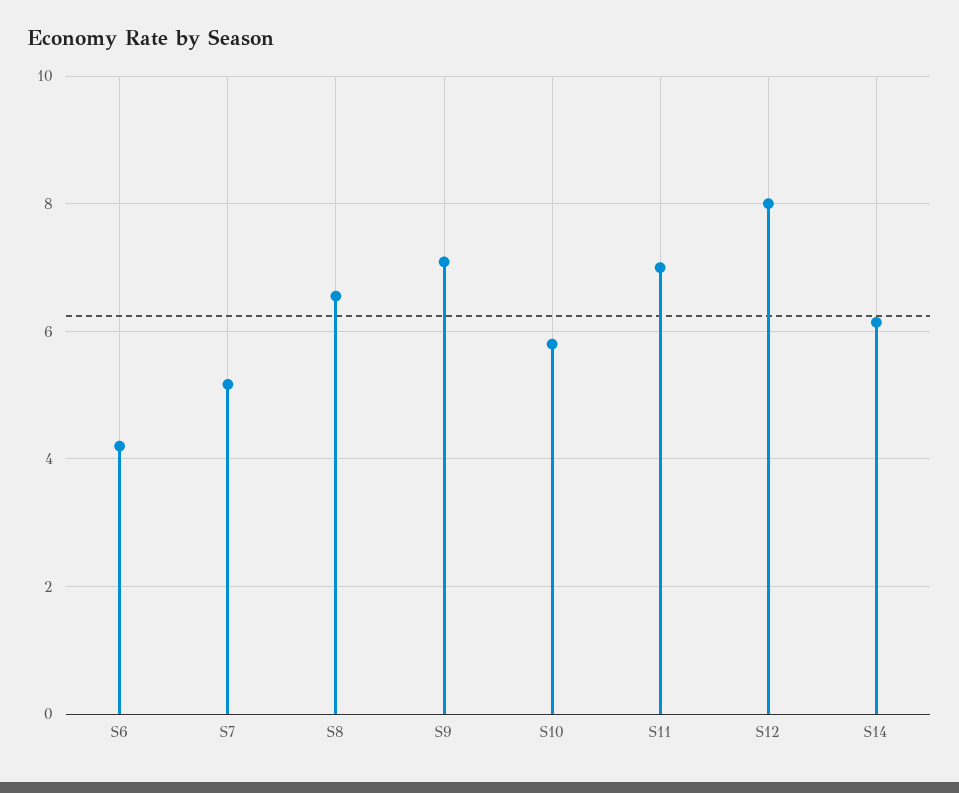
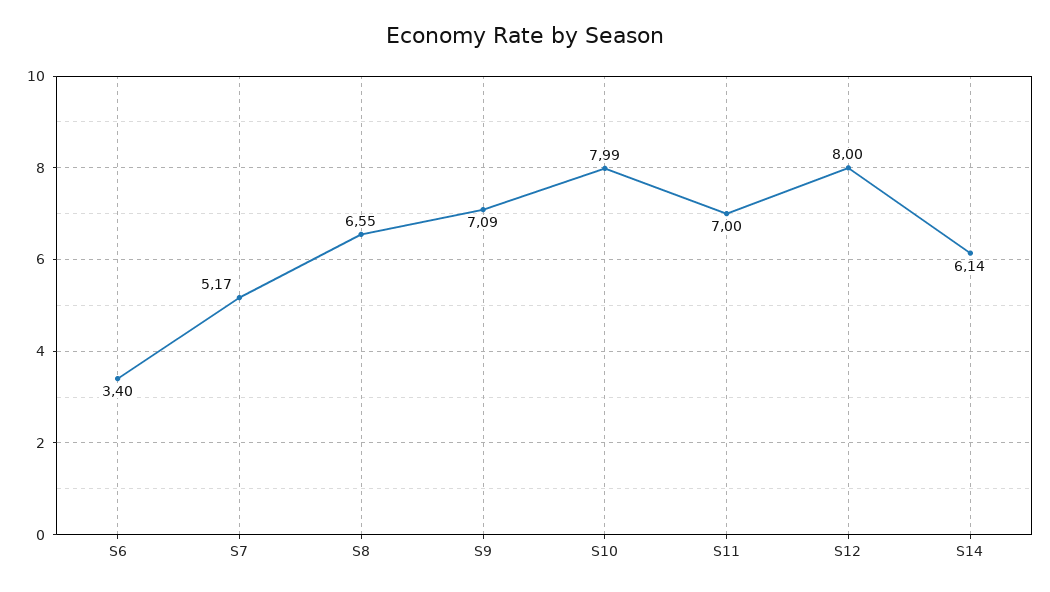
  {
-   "S6": 4.2,
+   "S6": 3.4,
    "S7": 5.17,
    "S8": 6.55,
    "S9": 7.09,
-   "S10": 5.8,
+   "S10": 7.99,
    "S11": 7,
    "S12": 8,
    "S14": 6.14
  }

